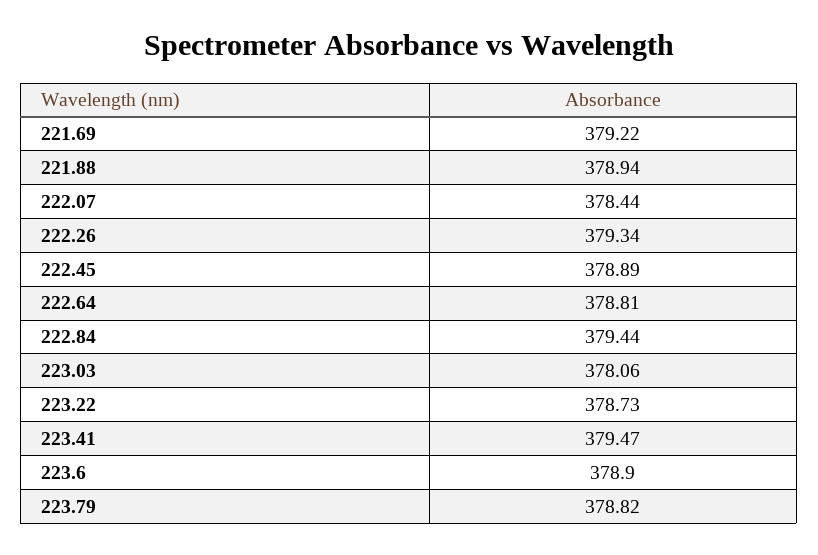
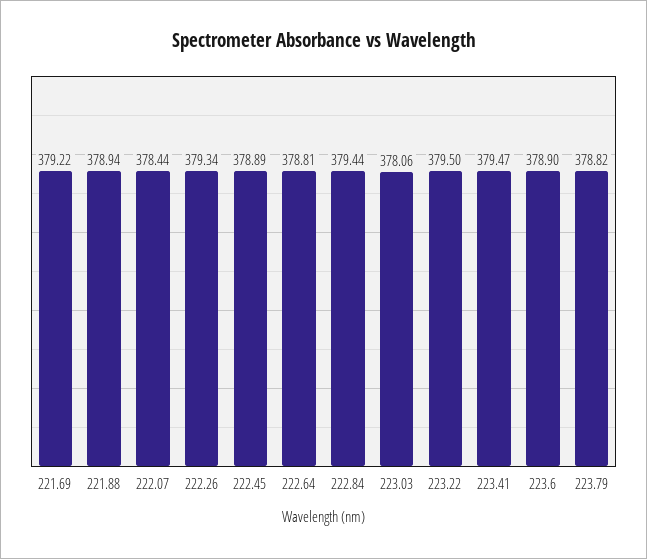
  {
    "221.69": 379.22,
    "221.88": 378.94,
    "222.07": 378.44,
    "222.26": 379.34,
    "222.45": 378.89,
    "222.64": 378.81,
    "222.84": 379.44,
    "223.03": 378.06,
-   "223.22": 378.73,
+   "223.22": 379.5,
    "223.41": 379.47,
    "223.6": 378.9,
    "223.79": 378.82
  }

